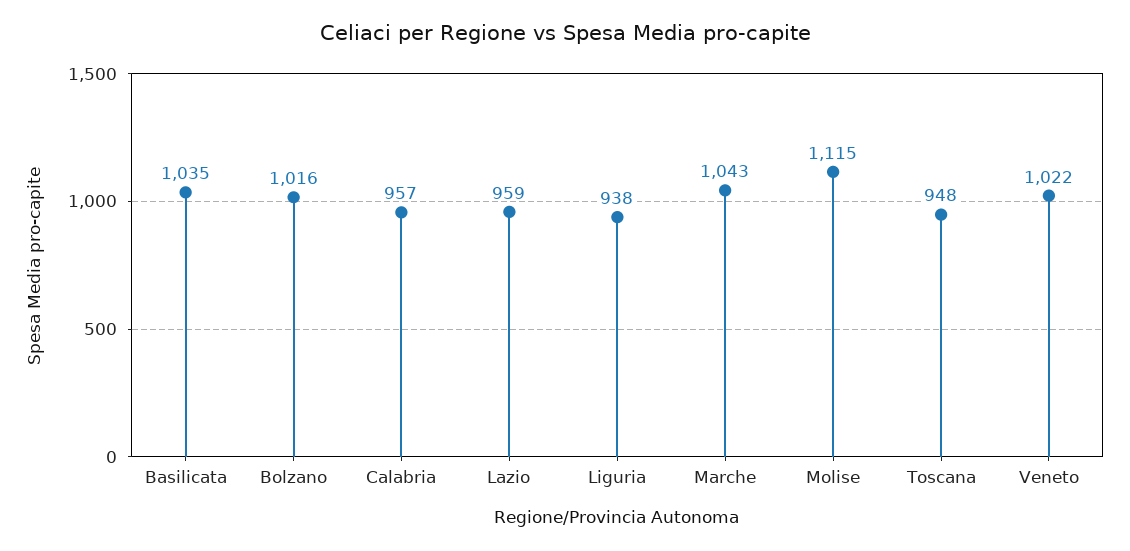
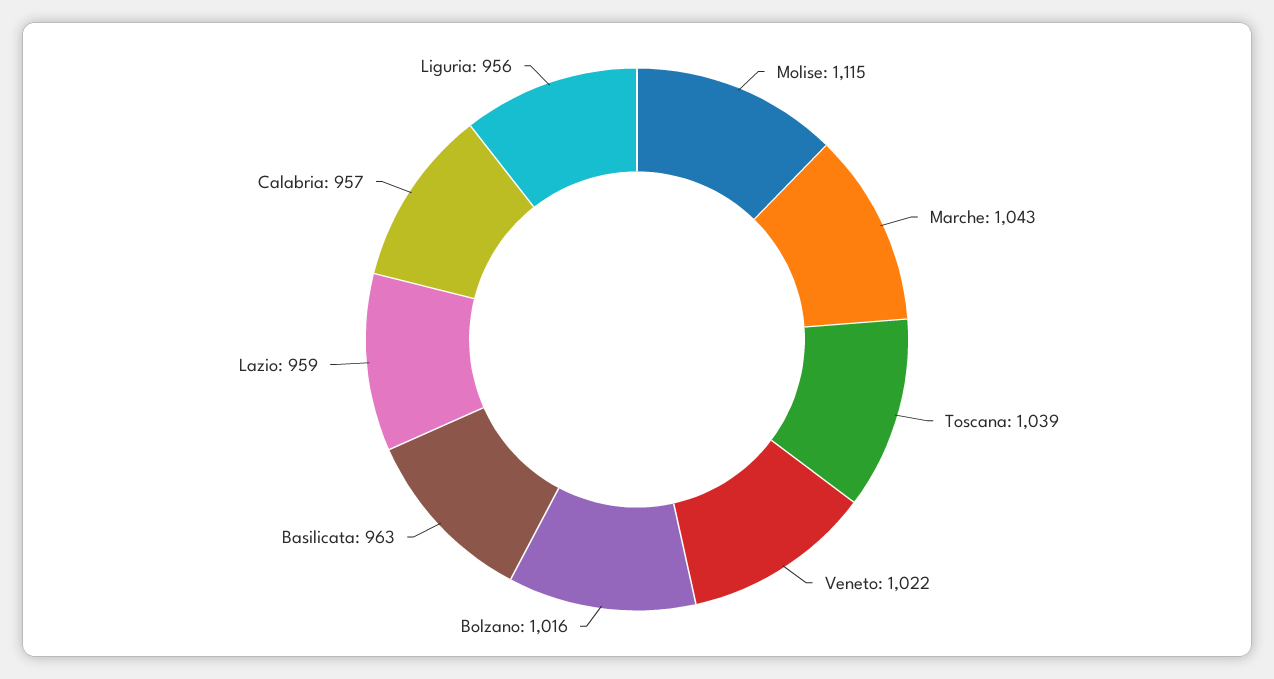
  {
-   "Basilicata": 1035,
+   "Basilicata": 963,
    "Bolzano": 1016,
    "Calabria": 957,
    "Lazio": 959,
-   "Liguria": 938,
+   "Liguria": 956,
    "Marche": 1043,
    "Molise": 1115,
-   "Toscana": 948,
+   "Toscana": 1039,
    "Veneto": 1022
  }

